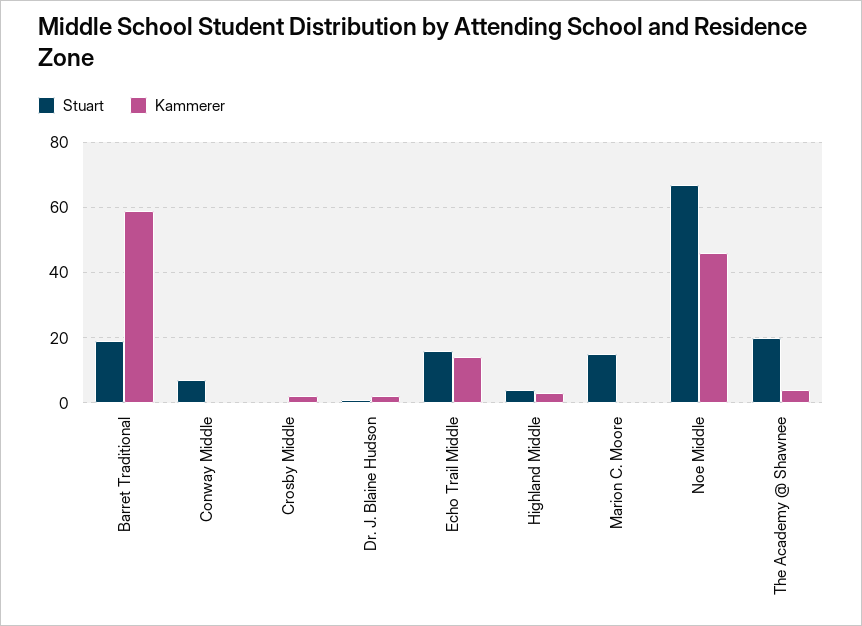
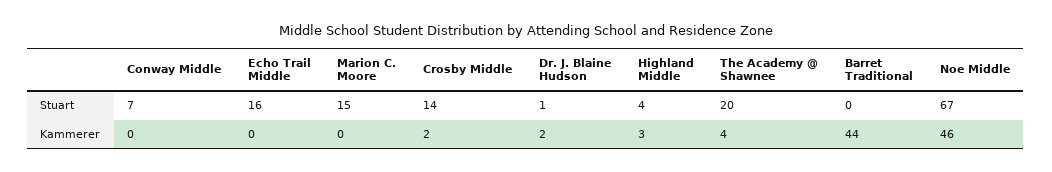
  {
    "Stuart": {
-     "Barret Traditional": 20,
+     "Barret Traditional": 0,
      "Conway Middle": 7,
-     "Crosby Middle": 0,
+     "Crosby Middle": 14,
      "Dr. J. Blaine Hudson": 1,
      "Echo Trail Middle": 16,
      "Highland Middle": 4,
      "Marion C. Moore": 15,
      "Noe Middle": 67,
      "The Academy @ Shawnee": 20
    },
    "Kammerer": {
-     "Barret Traditional": 60,
+     "Barret Traditional": 44,
      "Conway Middle": 0,
      "Crosby Middle": 2,
      "Dr. J. Blaine Hudson": 2,
-     "Echo Trail Middle": 15,
+     "Echo Trail Middle": 0,
      "Highland Middle": 3,
      "Marion C. Moore": 0,
      "Noe Middle": 46,
      "The Academy @ Shawnee": 4
    }
  }

